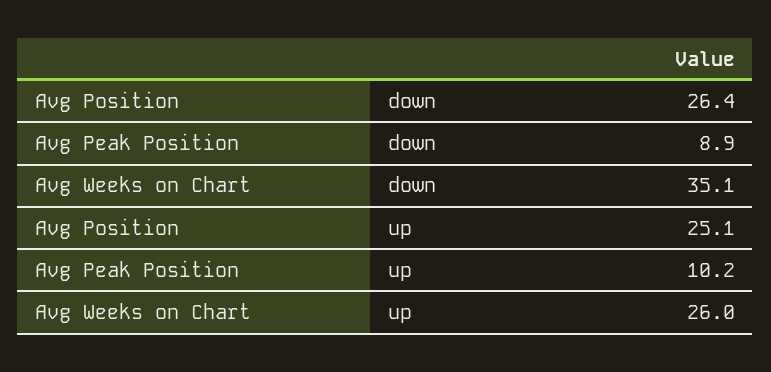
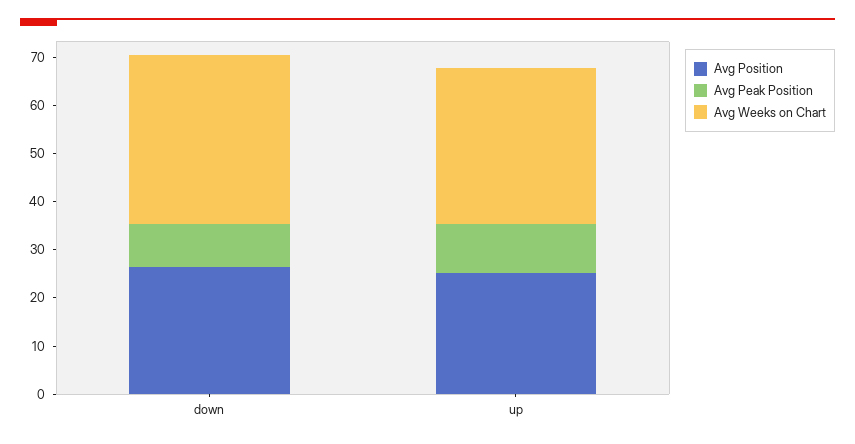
  {
    "Avg Position": {
      "down": 26.4,
      "up": 25.1
    },
    "Avg Peak Position": {
      "down": 8.9,
      "up": 10.2
    },
    "Avg Weeks on Chart": {
      "down": 35.1,
-     "up": 26
+     "up": 32
    }
  }

